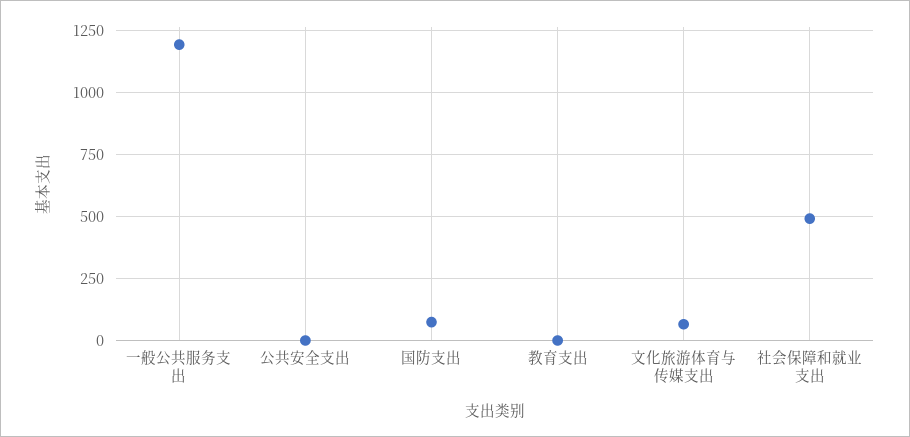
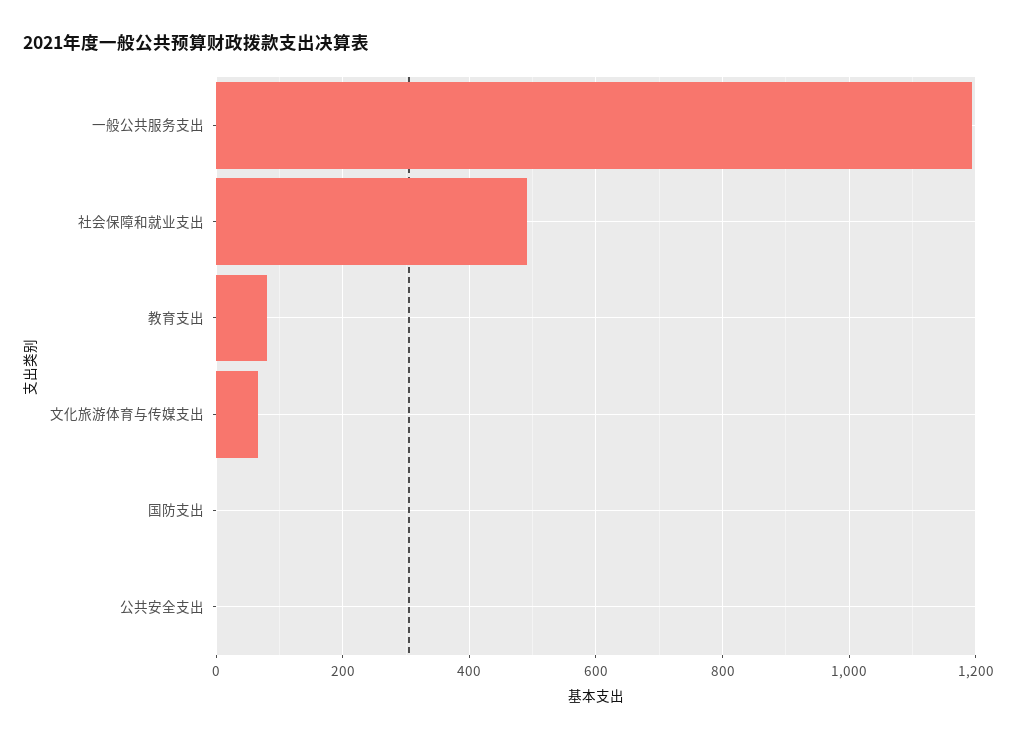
  {
    "一般公共服务支出": 1200,
    "公共安全支出": 0,
-   "国防支出": 75,
+   "国防支出": 0,
-   "教育支出": 0,
+   "教育支出": 80,
    "文化旅游体育与传媒支出": 60,
    "社会保障和就业支出": 500
  }

